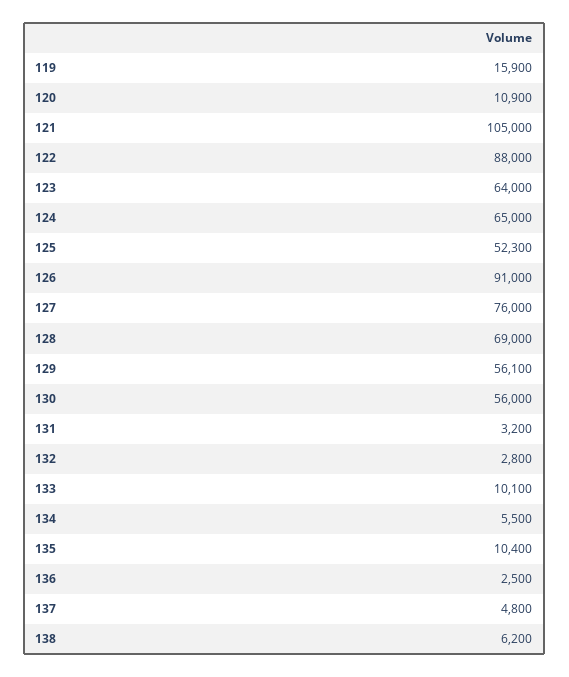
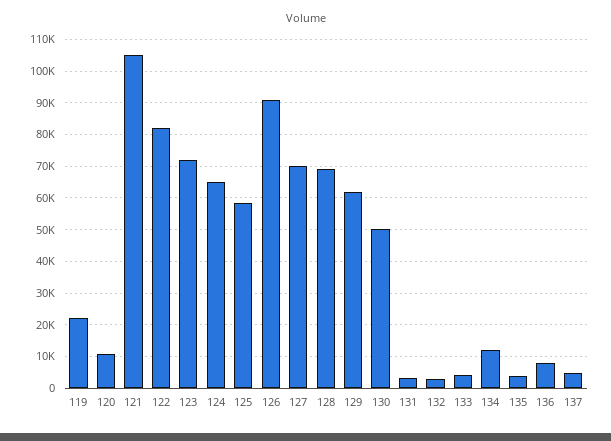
  {
-   "119": 15900,
+   "119": 22000,
    "120": 10900,
    "121": 105000,
-   "122": 88000,
+   "122": 82000,
-   "123": 64000,
+   "123": 72000,
    "124": 65000,
-   "125": 52300,
+   "125": 58000,
    "126": 91000,
-   "127": 76000,
+   "127": 70000,
    "128": 69000,
-   "129": 56100,
+   "129": 62000,
-   "130": 56000,
+   "130": 50000,
    "131": 3200,
    "132": 2800,
-   "133": 10100,
+   "133": 4000,
-   "134": 5500,
+   "134": 12000,
-   "135": 10400,
+   "135": 4000,
-   "136": 2500,
+   "136": 8000,
-   "137": 4800,
+   "137": 4800
-   "138": 6200
  }

